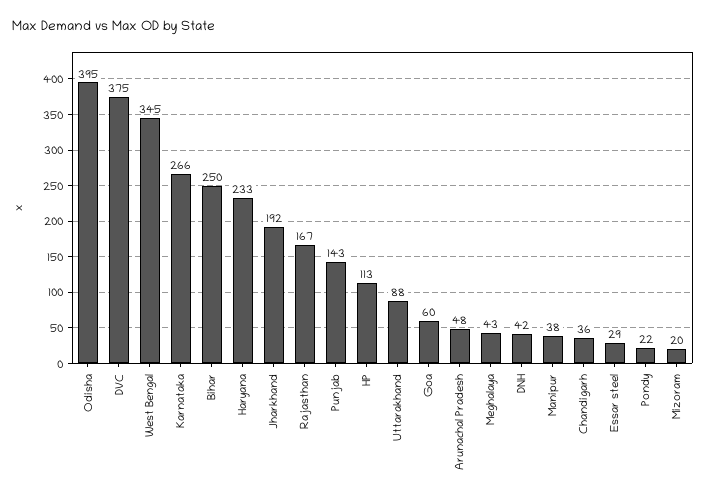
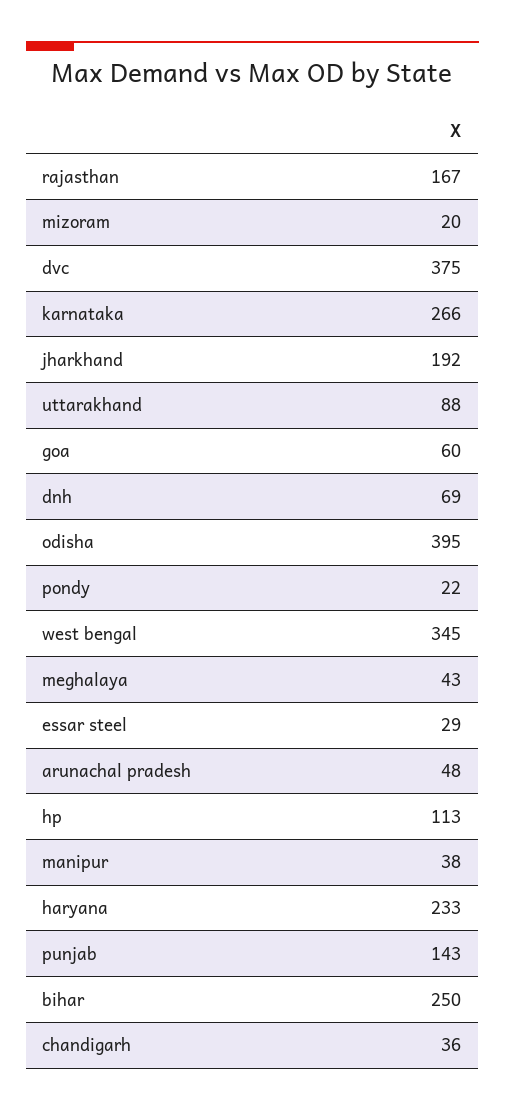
  {
    "Odisha": 395,
    "DVC": 375,
    "West Bengal": 345,
    "Karnataka": 266,
    "Bihar": 250,
    "Haryana": 233,
    "Jharkhand": 192,
    "Rajasthan": 167,
    "Punjab": 143,
    "HP": 113,
    "Uttarakhand": 88,
    "Goa": 60,
    "Arunachal Pradesh": 48,
    "Meghalaya": 43,
-   "DNH": 42,
+   "DNH": 69,
    "Manipur": 38,
    "Chandigarh": 36,
    "Essar steel": 29,
    "Pondy": 22,
    "Mizoram": 20
  }

